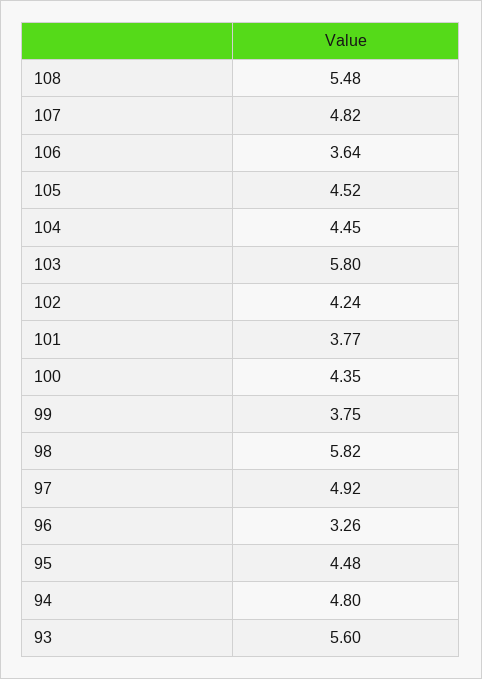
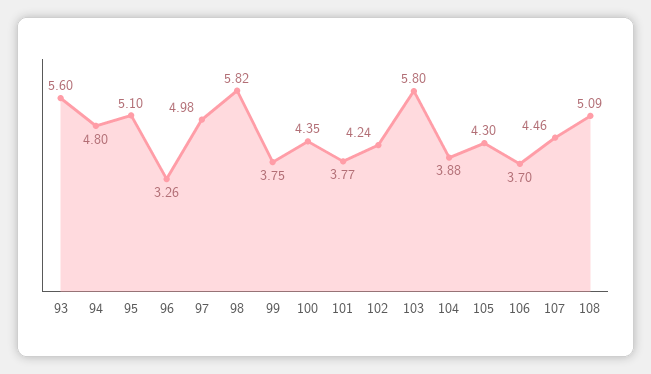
  {
-   "108": 5.48,
+   "108": 5.09,
-   "107": 4.82,
+   "107": 4.46,
-   "106": 3.64,
+   "106": 3.7,
-   "105": 4.52,
+   "105": 4.3,
-   "104": 4.45,
+   "104": 3.88,
    "103": 5.8,
    "102": 4.24,
    "101": 3.77,
    "100": 4.35,
    "99": 3.75,
    "98": 5.82,
-   "97": 4.92,
+   "97": 4.98,
    "96": 3.26,
-   "95": 4.48,
+   "95": 5.1,
    "94": 4.8,
    "93": 5.6
  }

